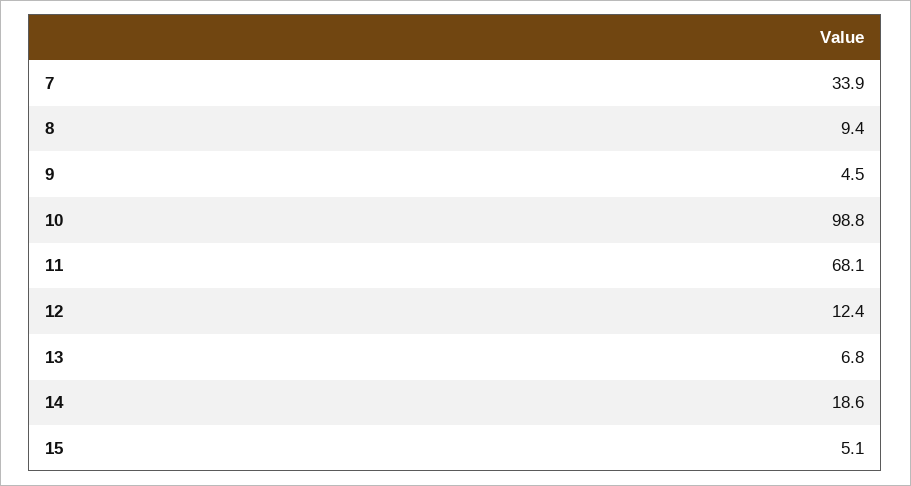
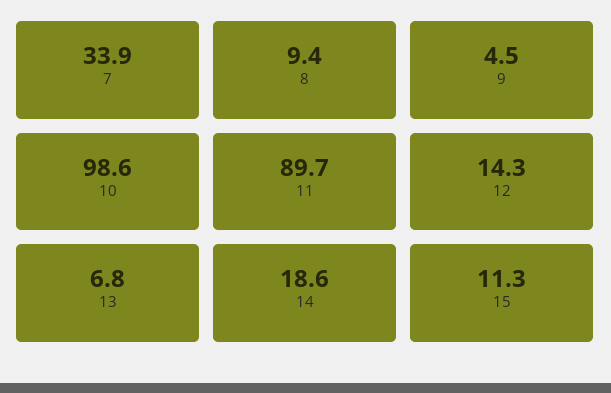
  {
    "7": 33.9,
    "8": 9.4,
    "9": 4.5,
-   "10": 98.8,
+   "10": 98.6,
-   "11": 68.1,
+   "11": 89.7,
-   "12": 12.4,
+   "12": 14.3,
    "13": 6.8,
    "14": 18.6,
-   "15": 5.1
+   "15": 11.3
  }

